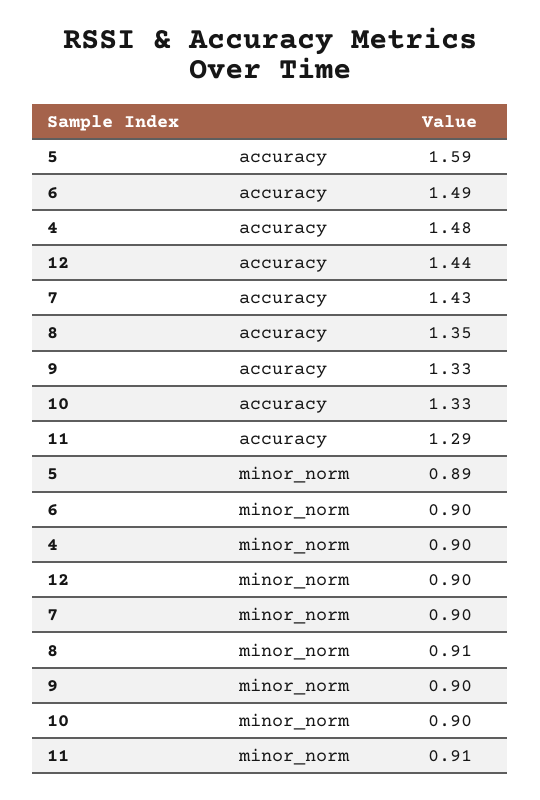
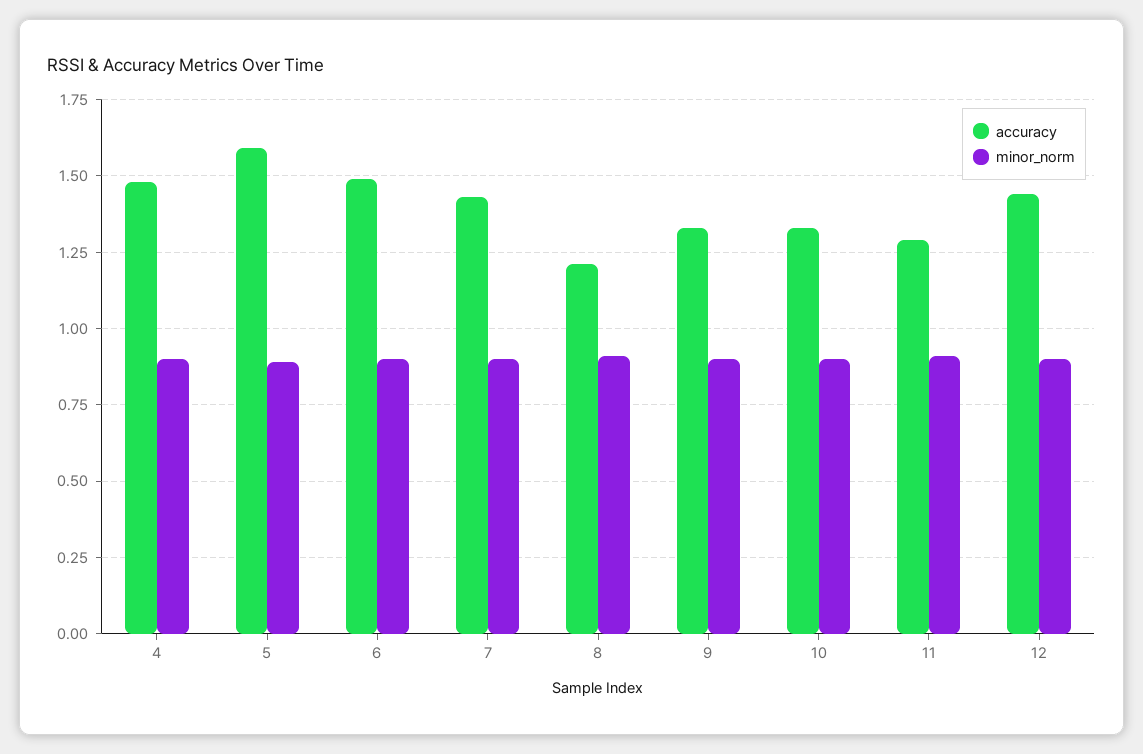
  {
    "accuracy": {
      "5": 1.59,
      "6": 1.49,
      "4": 1.48,
      "12": 1.44,
      "7": 1.43,
-     "8": 1.35,
+     "8": 1.2,
      "9": 1.33,
      "10": 1.33,
      "11": 1.29
    },
    "minor_norm": {
      "5": 0.89,
      "6": 0.9,
      "4": 0.9,
      "12": 0.9,
      "7": 0.9,
      "8": 0.91,
      "9": 0.9,
      "10": 0.9,
      "11": 0.91
    }
  }

